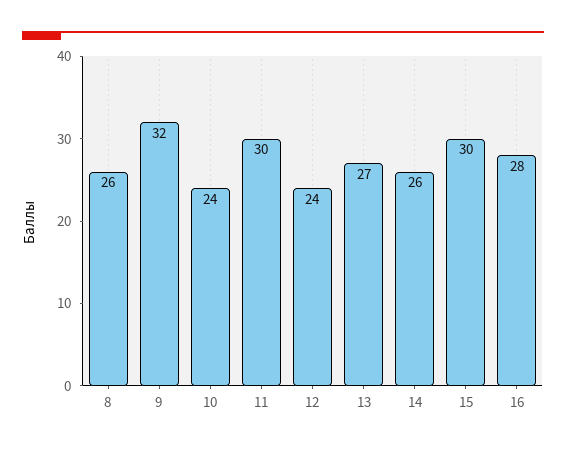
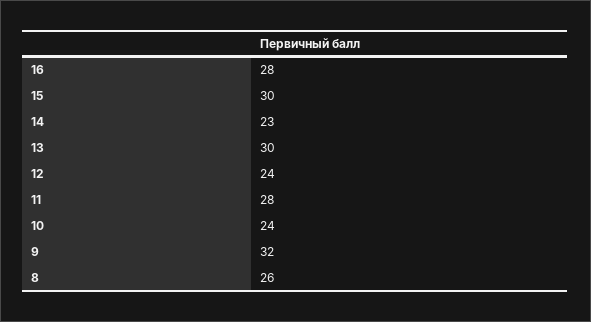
  {
    "8": 26,
    "9": 32,
    "10": 24,
-   "11": 30,
+   "11": 28,
    "12": 24,
-   "13": 27,
+   "13": 30,
-   "14": 26,
+   "14": 23,
    "15": 30,
    "16": 28
  }

